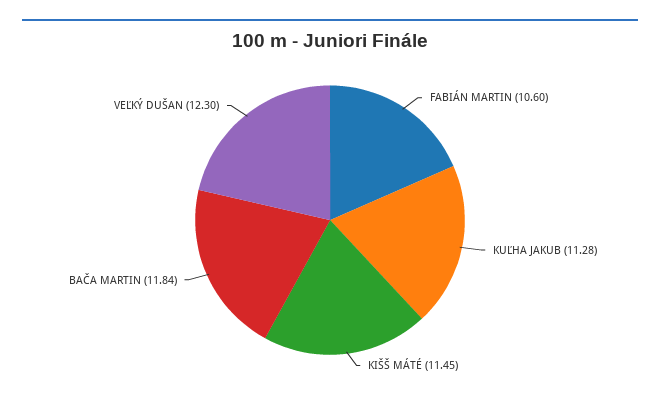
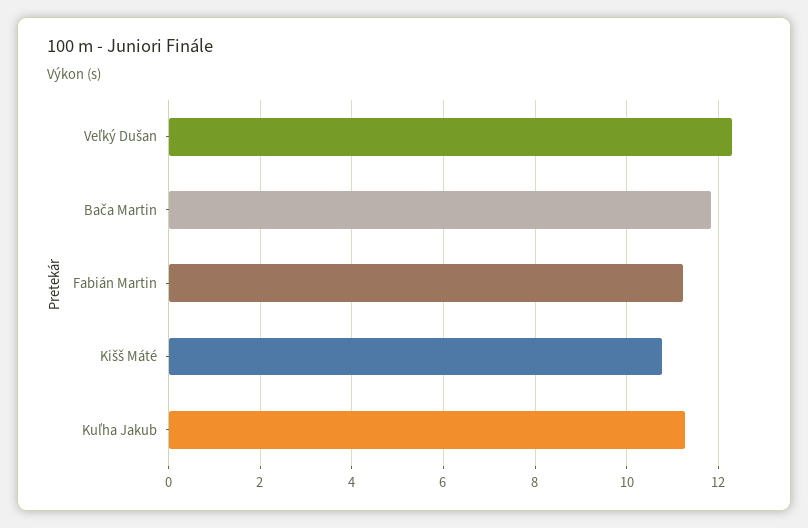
  {
-   "FABIÁN MARTIN": 10.6,
+   "FABIÁN MARTIN": 11.2,
    "KUĽHA JAKUB": 11.28,
-   "KIŠŠ MÁTÉ": 11.45,
+   "KIŠŠ MÁTÉ": 10.8,
    "BAČA MARTIN": 11.84,
    "VEĽKÝ DUŠAN": 12.3
  }

